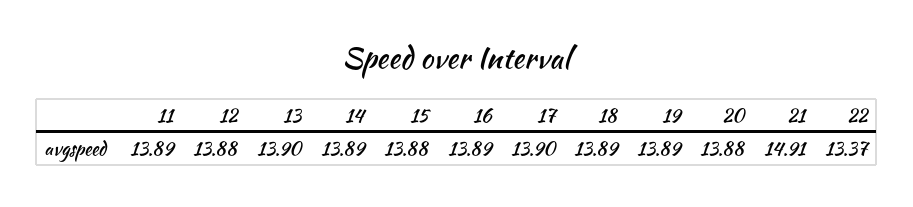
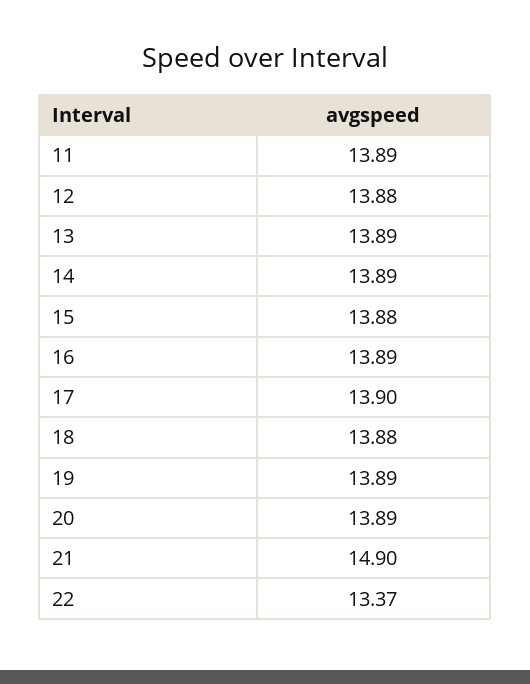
  {
    "11": 13.89,
    "12": 13.88,
-   "13": 13.9,
+   "13": 13.89,
    "14": 13.89,
    "15": 13.88,
    "16": 13.89,
    "17": 13.9,
-   "18": 13.89,
+   "18": 13.88,
    "19": 13.89,
-   "20": 13.88,
+   "20": 13.89,
-   "21": 14.91,
+   "21": 14.9,
    "22": 13.37
  }

